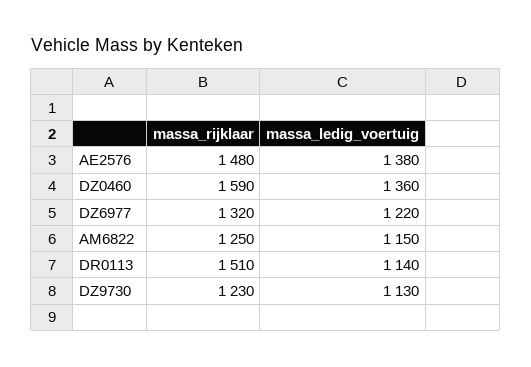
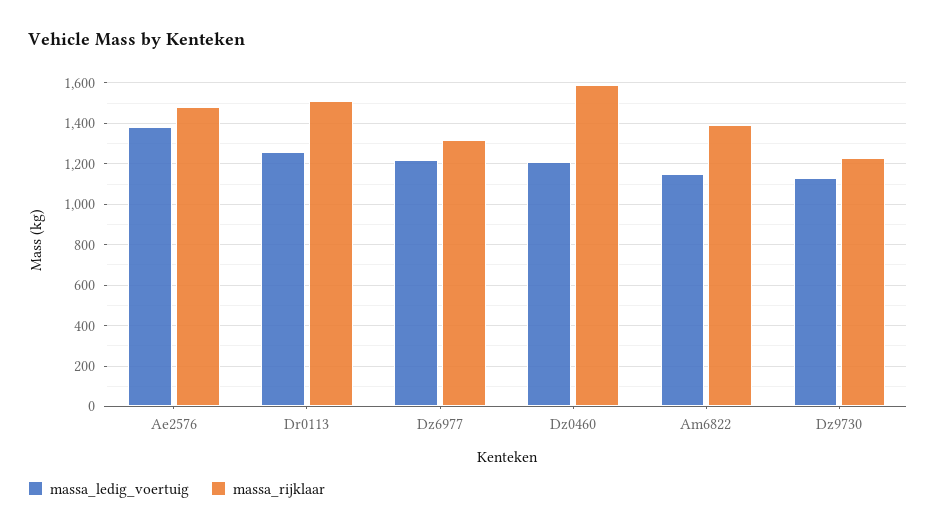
  {
    "massa_rijklaar": {
      "AE2576": 1480,
      "DZ0460": 1590,
      "DZ6977": 1320,
-     "AM6822": 1250,
+     "AM6822": 1400,
      "DR0113": 1510,
      "DZ9730": 1230
    },
    "massa_ledig_voertuig": {
      "AE2576": 1380,
-     "DZ0460": 1360,
+     "DZ0460": 1200,
      "DZ6977": 1220,
      "AM6822": 1150,
-     "DR0113": 1140,
+     "DR0113": 1250,
      "DZ9730": 1130
    }
  }

